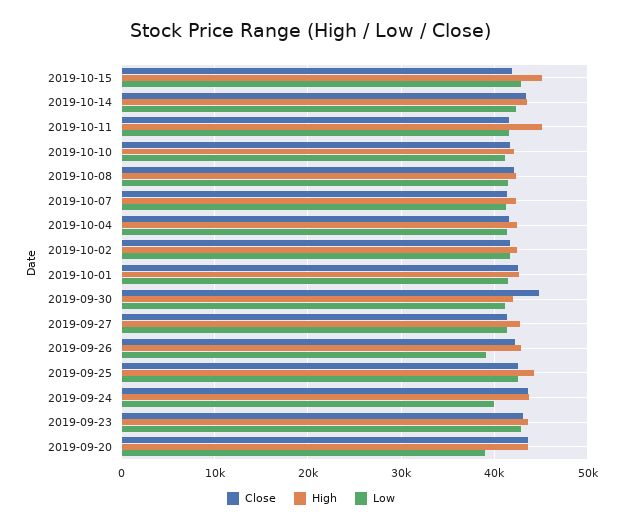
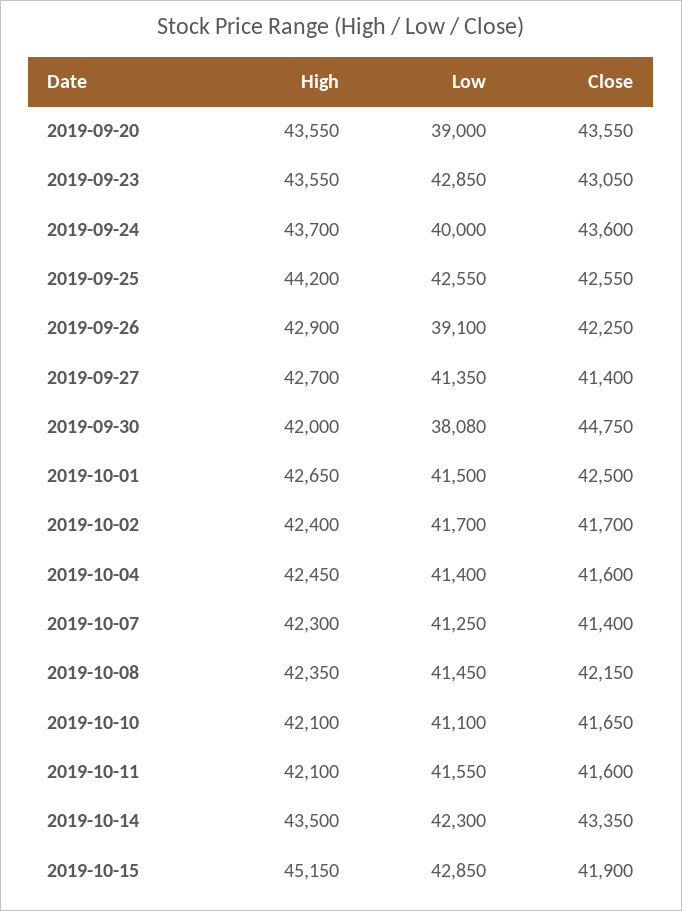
  {
    "Close": {
      "2019-10-15": 41900,
      "2019-10-14": 43350,
      "2019-10-11": 41600,
      "2019-10-10": 41650,
      "2019-10-08": 42150,
      "2019-10-07": 41400,
      "2019-10-04": 41600,
      "2019-10-02": 41700,
      "2019-10-01": 42500,
      "2019-09-30": 44750,
      "2019-09-27": 41400,
      "2019-09-26": 42250,
      "2019-09-25": 42550,
      "2019-09-24": 43600,
      "2019-09-23": 43050,
      "2019-09-20": 43550
    },
    "High": {
      "2019-10-15": 45150,
      "2019-10-14": 43500,
-     "2019-10-11": 45000,
+     "2019-10-11": 42100,
      "2019-10-10": 42100,
      "2019-10-08": 42350,
      "2019-10-07": 42300,
      "2019-10-04": 42450,
      "2019-10-02": 42400,
      "2019-10-01": 42650,
      "2019-09-30": 42000,
      "2019-09-27": 42700,
      "2019-09-26": 42900,
      "2019-09-25": 44200,
      "2019-09-24": 43700,
      "2019-09-23": 43550,
      "2019-09-20": 43550
    },
    "Low": {
      "2019-10-15": 42850,
      "2019-10-14": 42300,
      "2019-10-11": 41550,
      "2019-10-10": 41100,
      "2019-10-08": 41450,
      "2019-10-07": 41250,
      "2019-10-04": 41400,
      "2019-10-02": 41700,
      "2019-10-01": 41500,
-     "2019-09-30": 41000,
+     "2019-09-30": 38080,
      "2019-09-27": 41350,
      "2019-09-26": 39100,
      "2019-09-25": 42550,
      "2019-09-24": 40000,
      "2019-09-23": 42850,
      "2019-09-20": 39000
    }
  }

